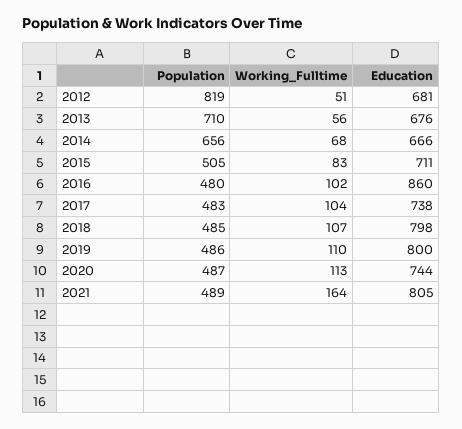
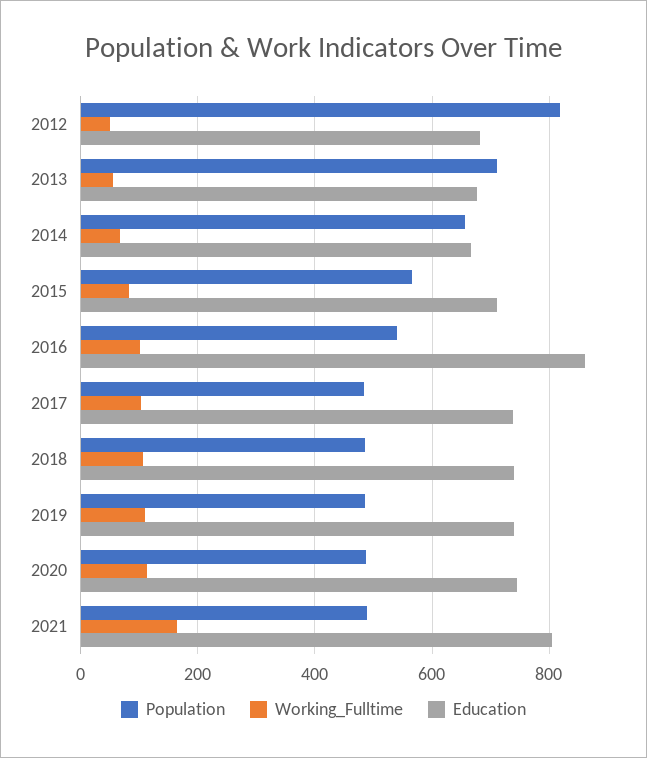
  {
    "Population": {
      "2012": 819,
      "2013": 710,
      "2014": 656,
-     "2015": 505,
+     "2015": 560,
-     "2016": 480,
+     "2016": 540,
      "2017": 483,
      "2018": 485,
      "2019": 486,
      "2020": 487,
      "2021": 489
    },
    "Working_Fulltime": {
      "2012": 51,
      "2013": 56,
      "2014": 68,
      "2015": 83,
      "2016": 102,
      "2017": 104,
      "2018": 107,
      "2019": 110,
      "2020": 113,
      "2021": 164
    },
    "Education": {
      "2012": 681,
      "2013": 676,
      "2014": 666,
      "2015": 711,
      "2016": 860,
      "2017": 738,
-     "2018": 798,
+     "2018": 740,
-     "2019": 800,
+     "2019": 740,
      "2020": 744,
      "2021": 805
    }
  }

